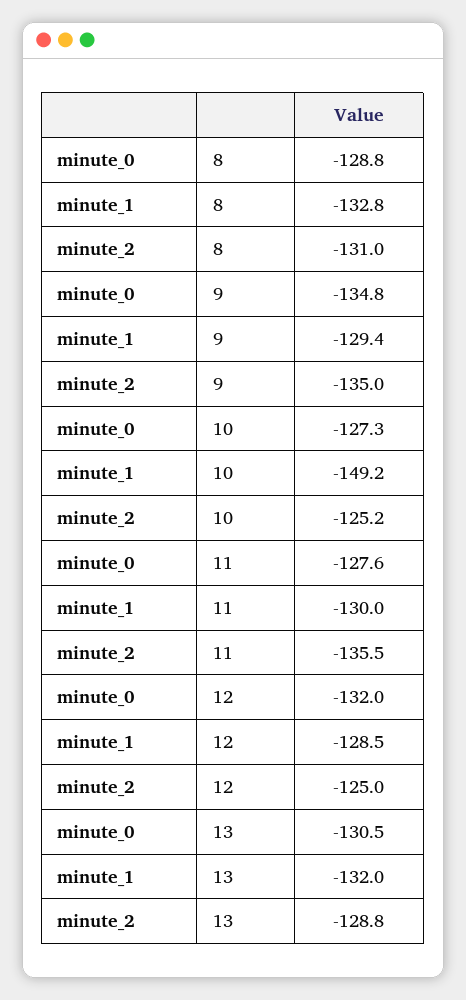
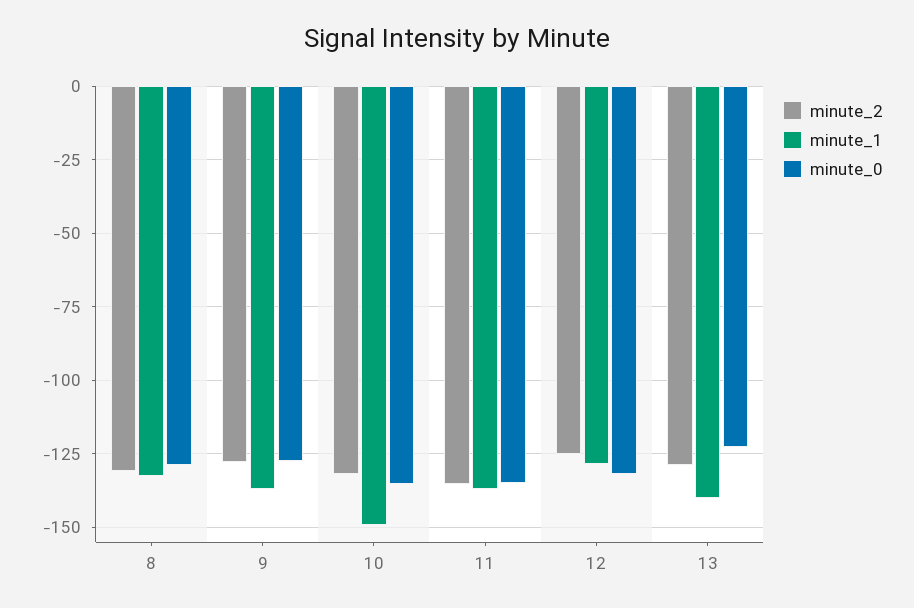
  {
    "minute_0": {
      "8": -128.8,
-     "9": -134.8,
+     "9": -127.5,
-     "10": -127.3,
+     "10": -135,
-     "11": -127.6,
+     "11": -135,
      "12": -132,
-     "13": -130.5
+     "13": -122.5
    },
    "minute_1": {
      "8": -132.8,
-     "9": -129.4,
+     "9": -137.5,
      "10": -149.2,
-     "11": -130,
+     "11": -137.5,
      "12": -128.5,
-     "13": -132
+     "13": -140
    },
    "minute_2": {
      "8": -131,
-     "9": -135,
+     "9": -127.5,
-     "10": -125.2,
+     "10": -132.5,
      "11": -135.5,
      "12": -125,
      "13": -128.8
    }
  }

